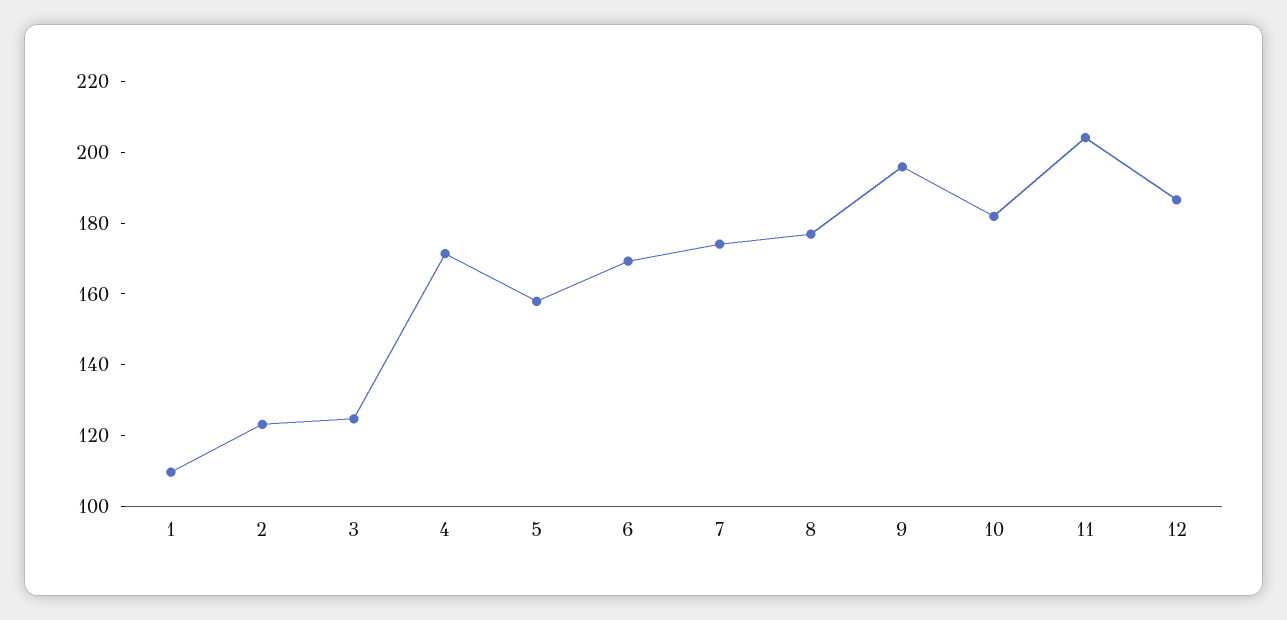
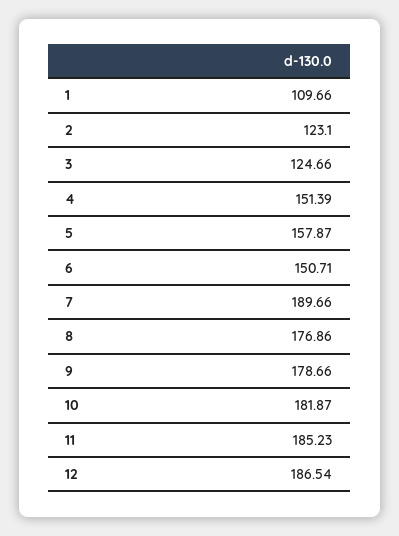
  {
    "1": 109.66,
    "2": 123.1,
    "3": 124.66,
-   "4": 170,
+   "4": 151.39,
    "5": 157.87,
-   "6": 170,
+   "6": 150.71,
-   "7": 175,
+   "7": 189.66,
    "8": 176.86,
-   "9": 195,
+   "9": 178.66,
    "10": 181.87,
-   "11": 205,
+   "11": 185.23,
    "12": 186.54
  }

